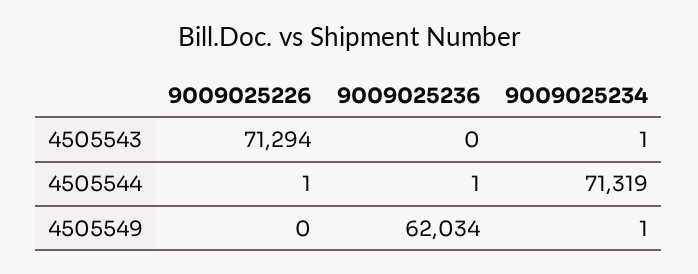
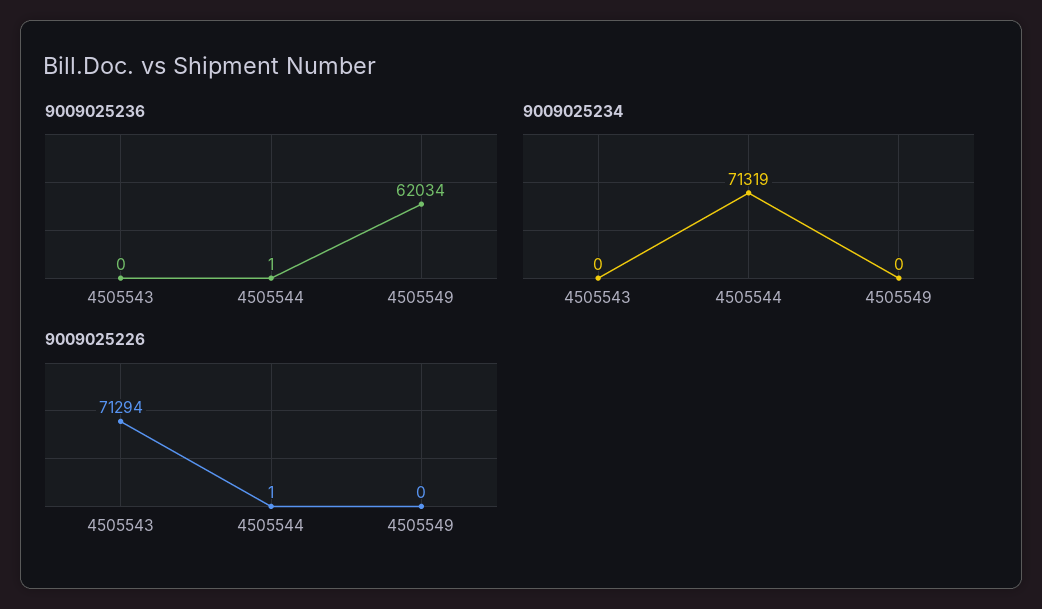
  {
    "9009025226": {
      "4505543": 71294,
      "4505544": 1,
      "4505549": 0
    },
    "9009025236": {
      "4505543": 0,
      "4505544": 1,
      "4505549": 62034
    },
    "9009025234": {
-     "4505543": 1,
+     "4505543": 0,
      "4505544": 71319,
-     "4505549": 1
+     "4505549": 0
    }
  }

